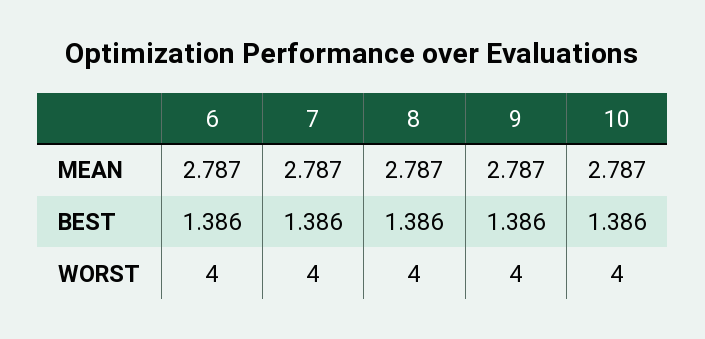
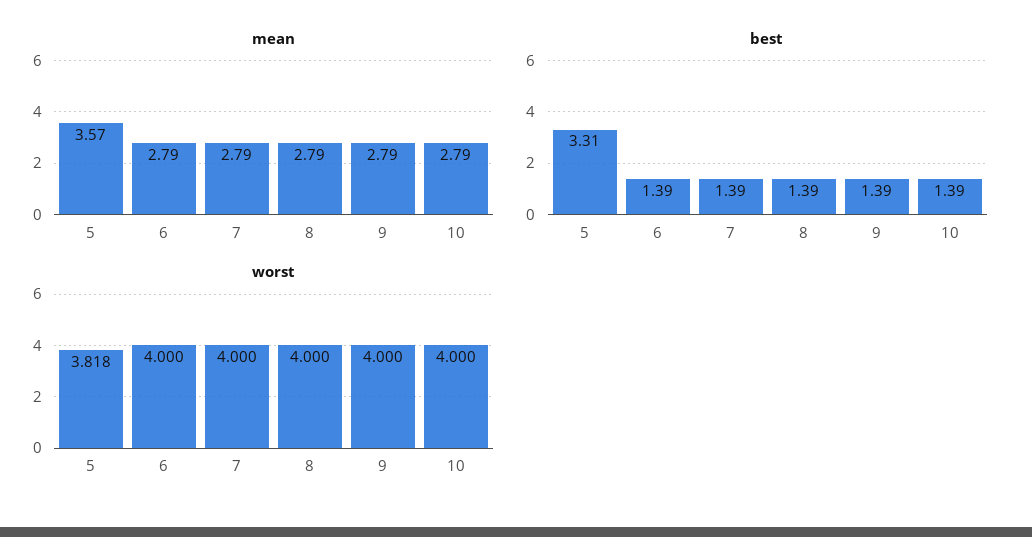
  {
    "MEAN": {
      "6": 2.787,
      "7": 2.787,
      "8": 2.787,
      "9": 2.787,
-     "10": 2.787
+     "10": 2.787,
+     "5": 3.57
    },
    "BEST": {
      "6": 1.386,
      "7": 1.386,
      "8": 1.386,
      "9": 1.386,
-     "10": 1.386
+     "10": 1.386,
+     "5": 3.31
    },
    "WORST": {
      "6": 4,
      "7": 4,
      "8": 4,
      "9": 4,
-     "10": 4
+     "10": 4,
+     "5": 3.818
    }
  }

